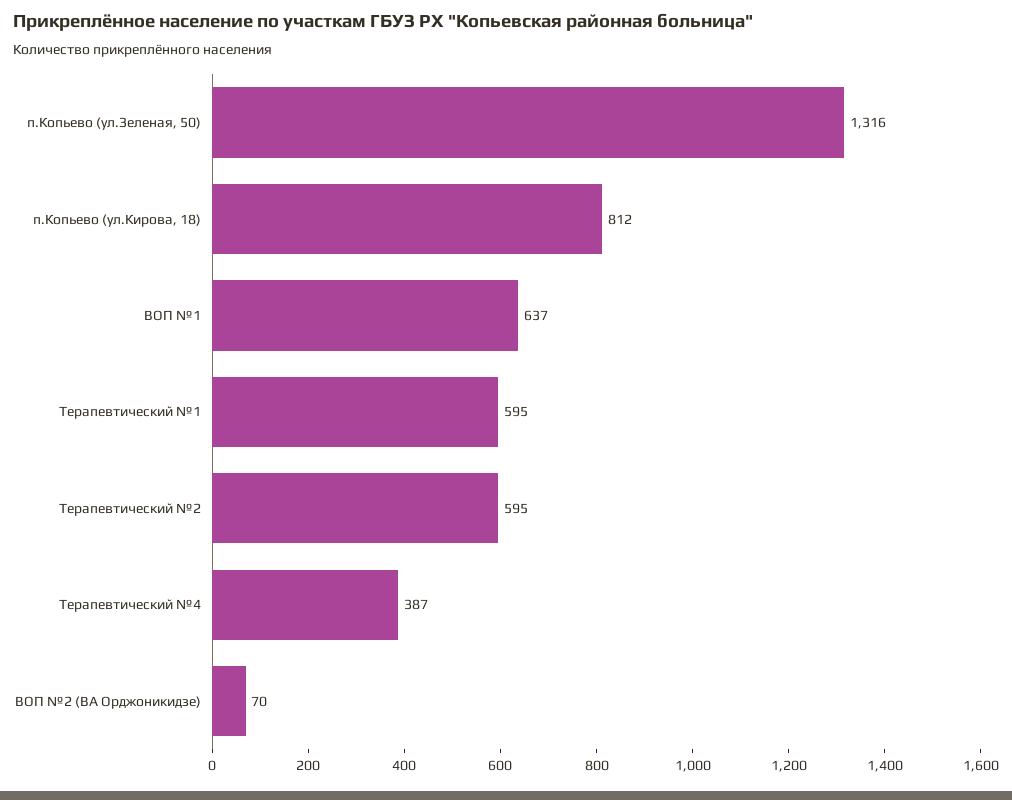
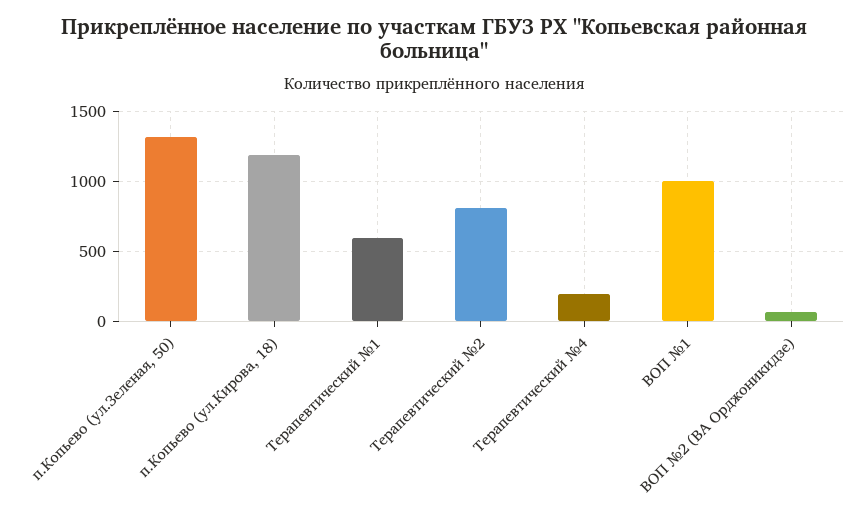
  {
    "п.Копьево (ул.Зеленая, 50)": 1316,
-   "п.Копьево (ул.Кирова, 18)": 812,
+   "п.Копьево (ул.Кирова, 18)": 1200,
-   "ВОП №1": 637,
+   "ВОП №1": 1000,
    "Терапевтический №1": 595,
-   "Терапевтический №2": 595,
+   "Терапевтический №2": 800,
-   "Терапевтический №4": 387,
+   "Терапевтический №4": 200,
    "ВОП №2 (ВА Орджоникидзе)": 70
  }

